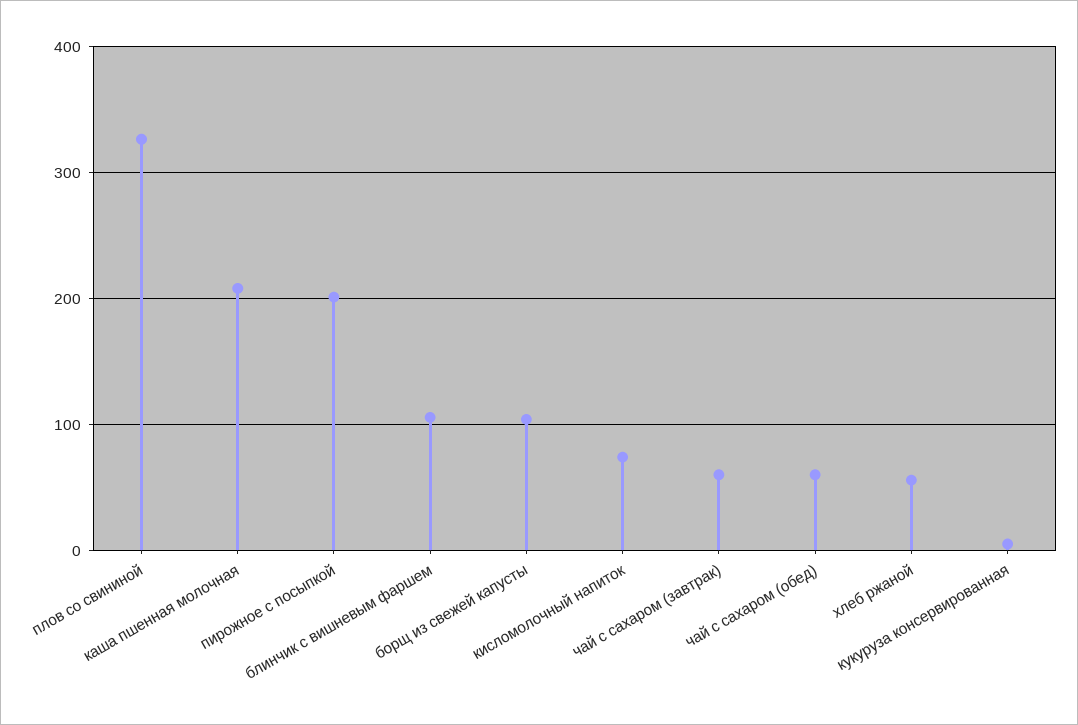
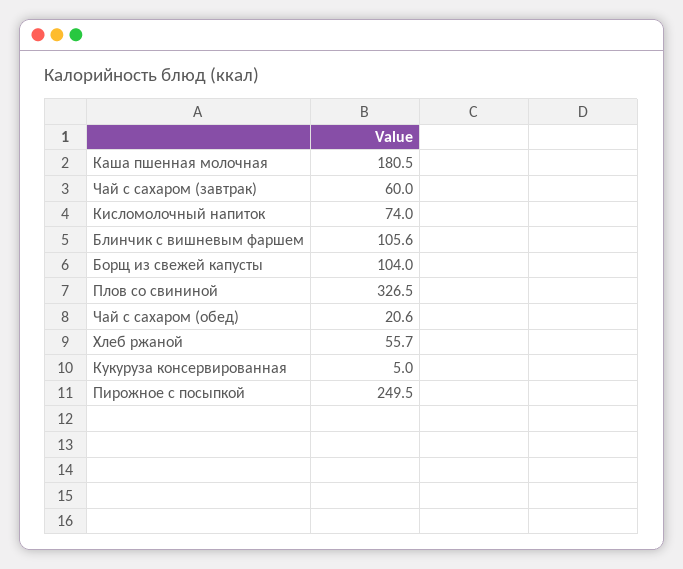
  {
    "плов со свининой": 326.5,
-   "каша пшенная молочная": 210,
+   "каша пшенная молочная": 180.5,
-   "пирожное с посыпкой": 200,
+   "пирожное с посыпкой": 249.5,
    "блинчик с вишневым фаршем": 105.6,
    "борщ из свежей капусты": 104,
    "кисломолочный напиток": 74,
    "чай с сахаром (завтрак)": 60,
-   "чай с сахаром (обед)": 60,
+   "чай с сахаром (обед)": 20.6,
    "хлеб ржаной": 55.7,
    "кукуруза консервированная": 5
  }

